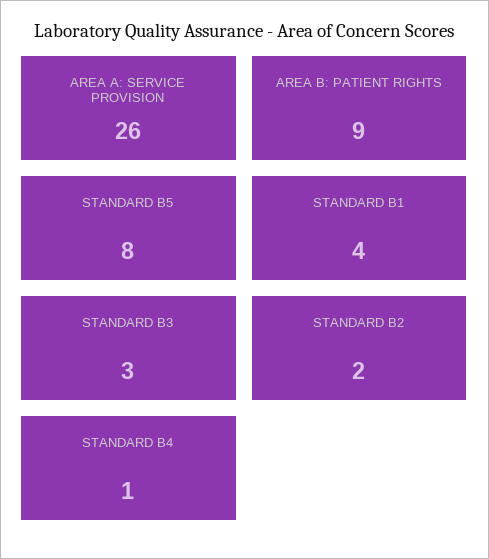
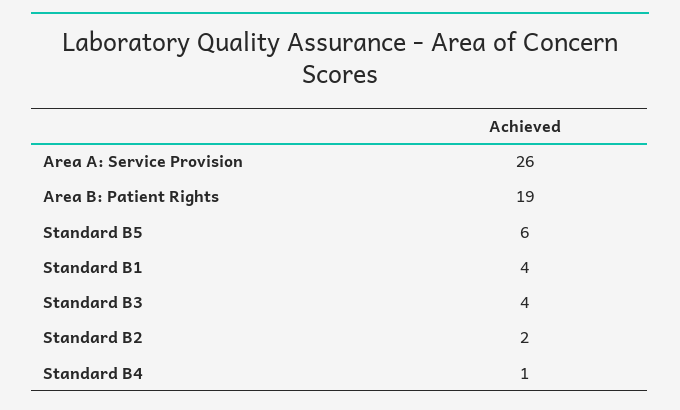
  {
    "AREA A: SERVICE PROVISION": 26,
-   "AREA B: PATIENT RIGHTS": 9,
+   "AREA B: PATIENT RIGHTS": 19,
-   "STANDARD B5": 8,
+   "STANDARD B5": 6,
    "STANDARD B1": 4,
-   "STANDARD B3": 3,
+   "STANDARD B3": 4,
    "STANDARD B2": 2,
    "STANDARD B4": 1
  }

